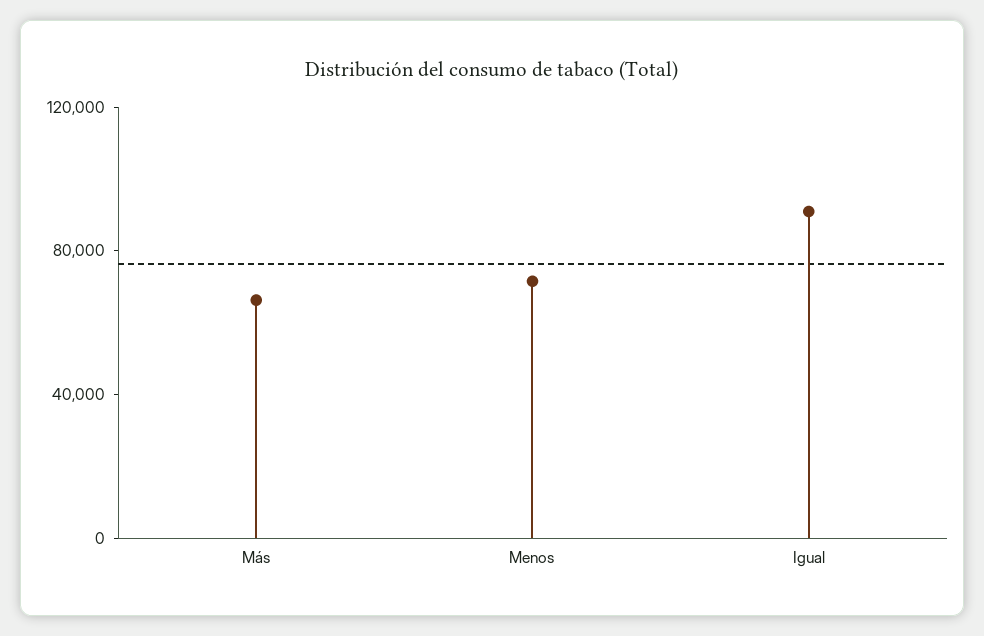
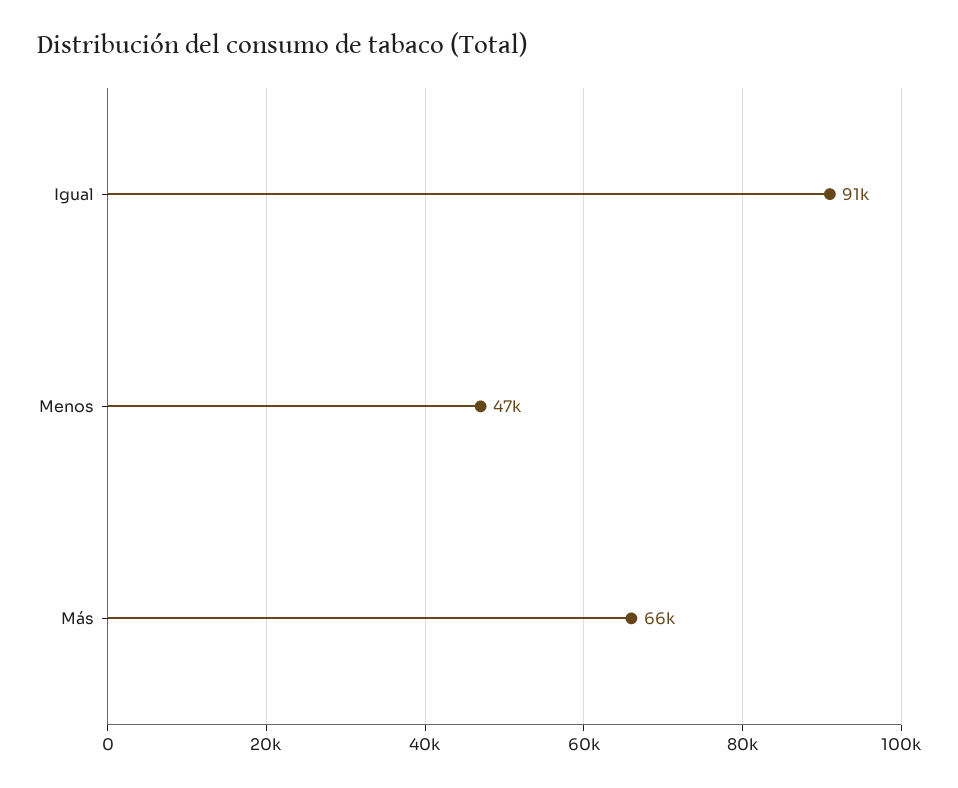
  {
    "Más": 66000,
-   "Menos": 70000,
+   "Menos": 47000,
    "Igual": 91000
  }

